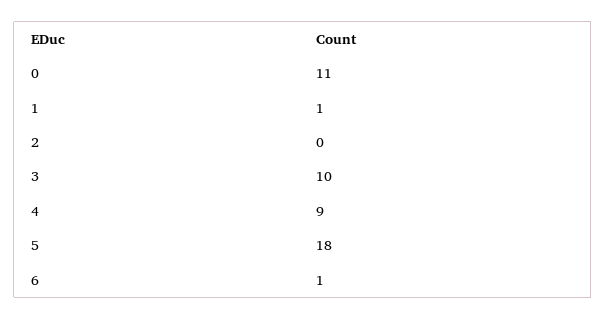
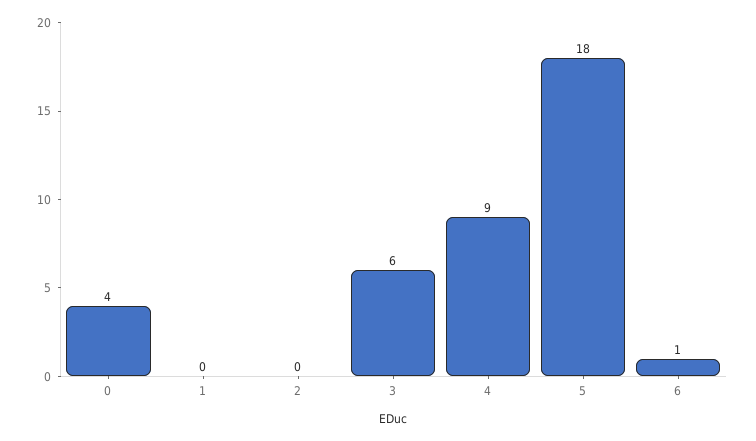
  {
-   "0": 11,
+   "0": 4,
-   "1": 1,
+   "1": 0,
    "2": 0,
-   "3": 10,
+   "3": 6,
    "4": 9,
    "5": 18,
    "6": 1
  }

